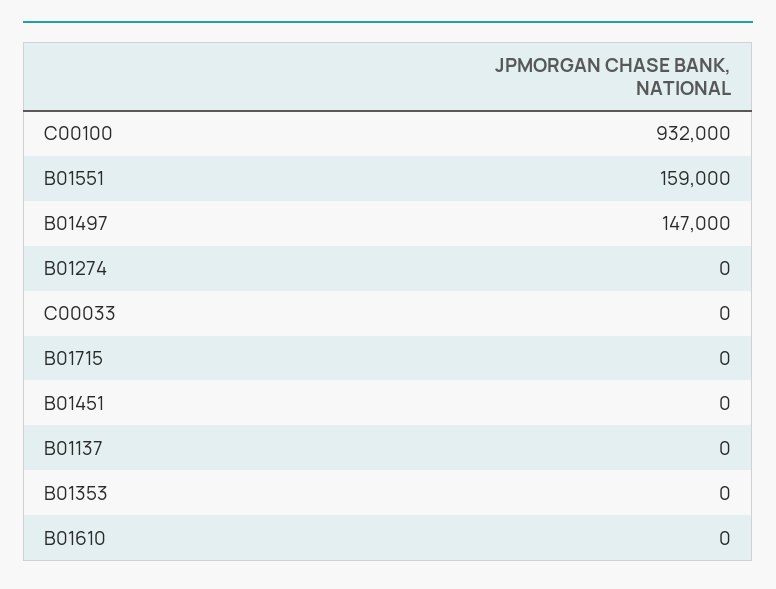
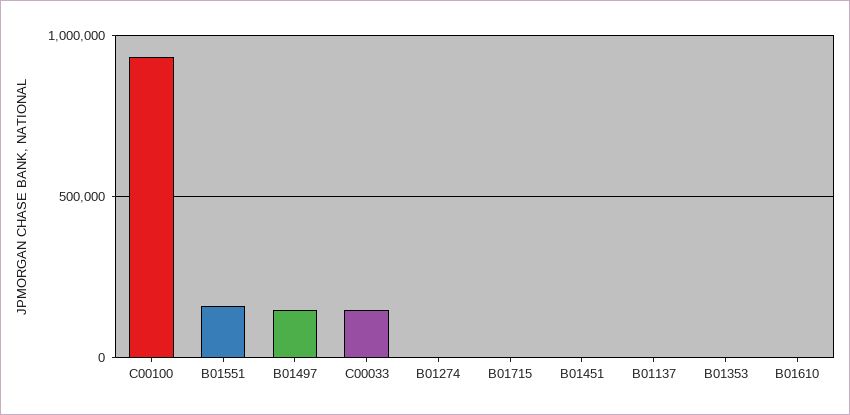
  {
    "C00100": 932000,
    "B01551": 159000,
    "B01497": 147000,
    "B01274": 0,
-   "C00033": 0,
+   "C00033": 150000,
    "B01715": 0,
    "B01451": 0,
    "B01137": 0,
    "B01353": 0,
    "B01610": 0
  }

